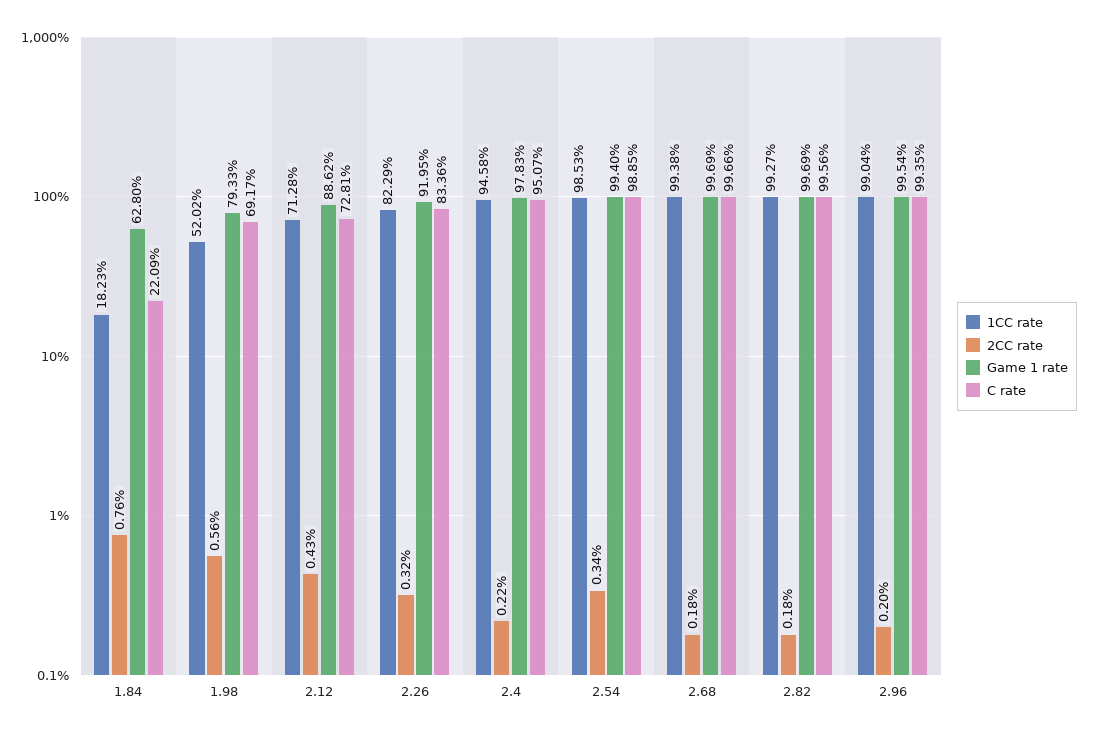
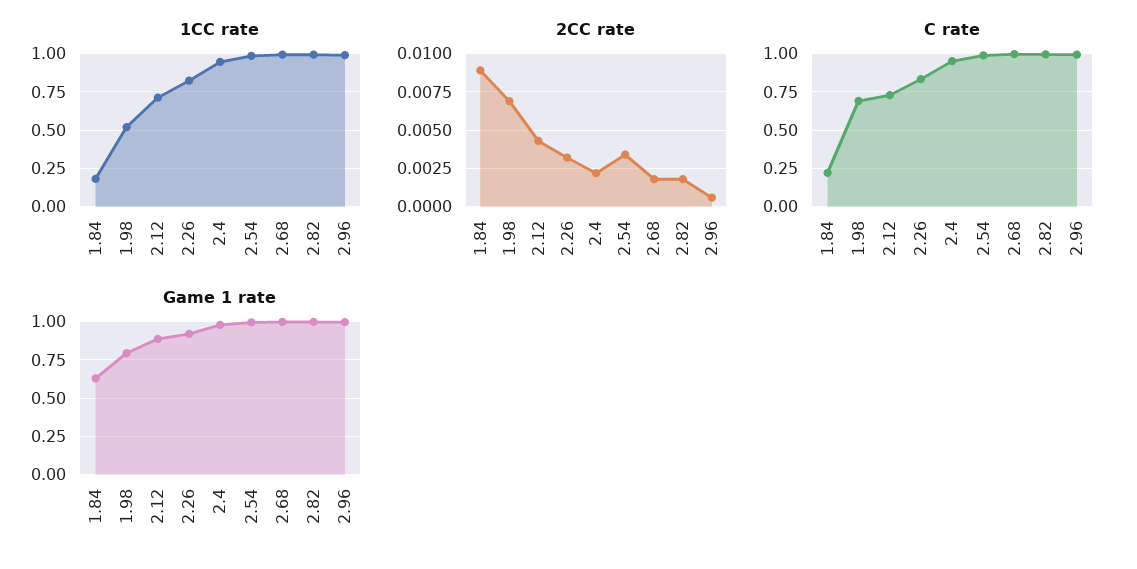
  {
    "1CC rate": {
      "1.84": 0.1823,
      "1.98": 0.5202,
      "2.12": 0.7128,
      "2.26": 0.8229,
      "2.4": 0.9458,
      "2.54": 0.9853,
      "2.68": 0.9938,
      "2.82": 0.9927,
      "2.96": 0.9904
    },
    "2CC rate": {
-     "1.84": 0.0076,
+     "1.84": 0.009,
-     "1.98": 0.0056,
+     "1.98": 0.007,
      "2.12": 0.0043,
      "2.26": 0.0032,
      "2.4": 0.0022,
      "2.54": 0.0034,
      "2.68": 0.0018,
      "2.82": 0.0018,
-     "2.96": 0.002
+     "2.96": 0.0005
    },
    "Game 1 rate": {
      "1.84": 0.628,
      "1.98": 0.7933,
      "2.12": 0.8862,
      "2.26": 0.9195,
      "2.4": 0.9783,
      "2.54": 0.994,
      "2.68": 0.9969,
      "2.82": 0.9969,
      "2.96": 0.9954
    },
    "C rate": {
      "1.84": 0.2209,
      "1.98": 0.6917,
      "2.12": 0.7281,
      "2.26": 0.8336,
      "2.4": 0.9507,
      "2.54": 0.9885,
      "2.68": 0.9966,
      "2.82": 0.9956,
      "2.96": 0.9935
    }
  }

